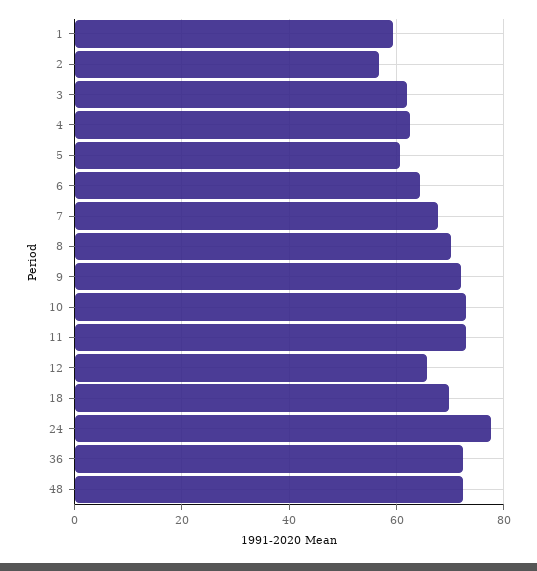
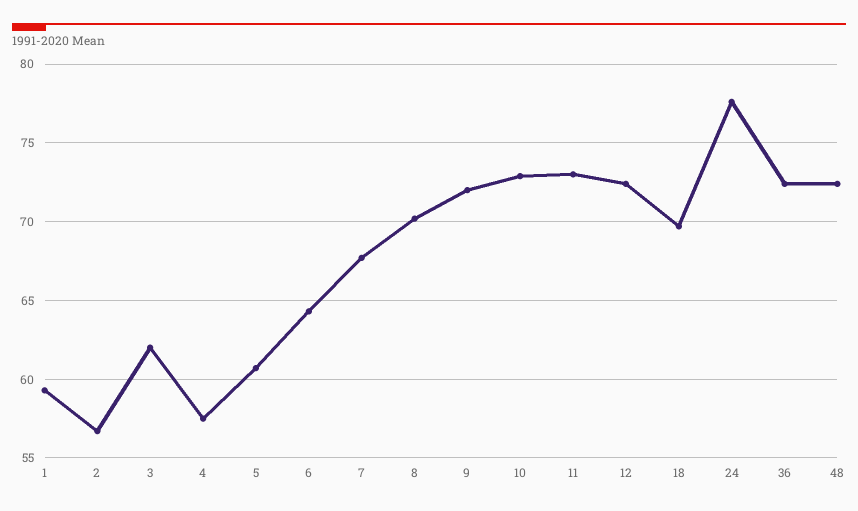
  {
    "1": 59.5,
    "2": 56.5,
    "3": 62,
-   "4": 62,
+   "4": 57.5,
    "5": 60.5,
    "6": 64.5,
    "7": 67.5,
    "8": 70,
    "9": 72,
    "10": 73,
    "11": 73,
-   "12": 66,
+   "12": 72.5,
    "18": 69.5,
    "24": 77.5,
    "36": 72.5,
    "48": 72.5
  }

